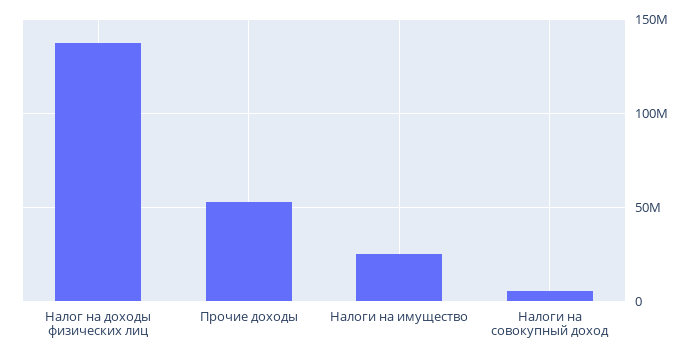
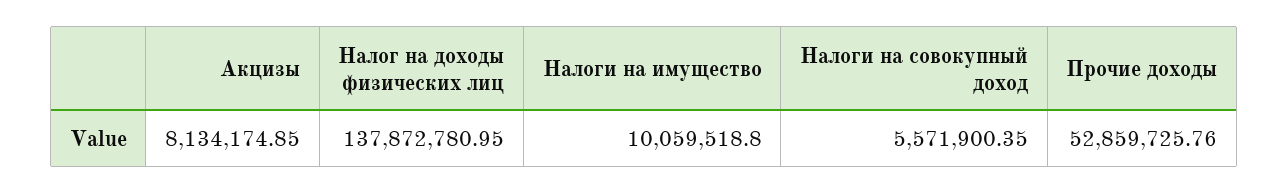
  {
    "Налог на доходы физических лиц": 137872780.95,
    "Прочие доходы": 52859725.76,
-   "Налоги на имущество": 25000000,
+   "Налоги на имущество": 10059518.8,
-   "Налоги на совокупный доход": 5571900.35
+   "Налоги на совокупный доход": 5571900.35,
+   "Акцизы": 8134174.85
  }

